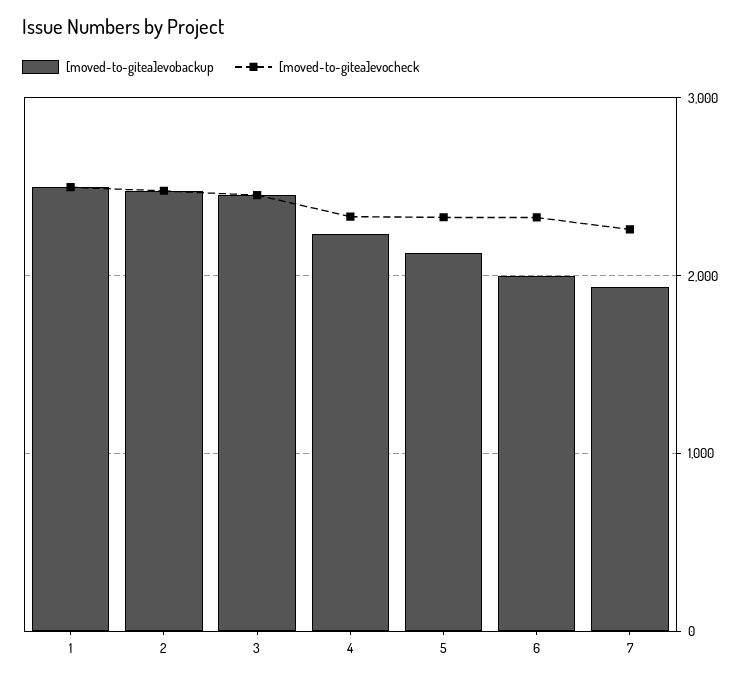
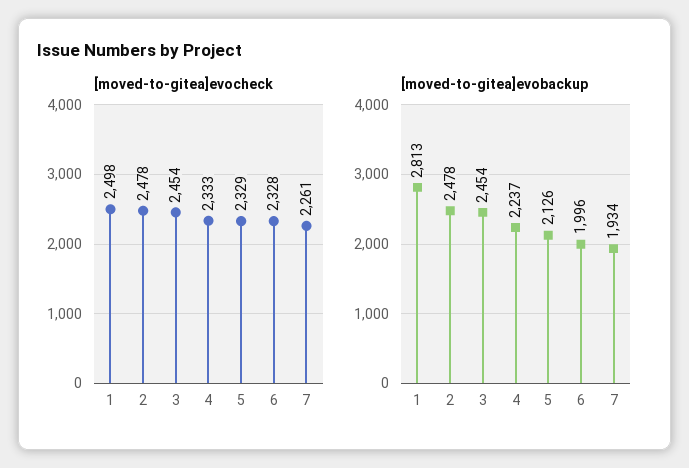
  {
    "[moved-to-gitea]evobackup": {
-     "1": 2500,
+     "1": 2813,
      "2": 2478,
      "3": 2454,
      "4": 2237,
      "5": 2126,
      "6": 1996,
      "7": 1934
    },
    "[moved-to-gitea]evocheck": {
      "1": 2498,
      "2": 2478,
      "3": 2454,
      "4": 2333,
      "5": 2329,
      "6": 2328,
      "7": 2261
    }
  }

